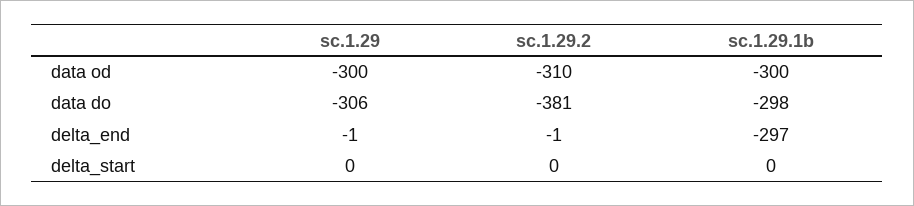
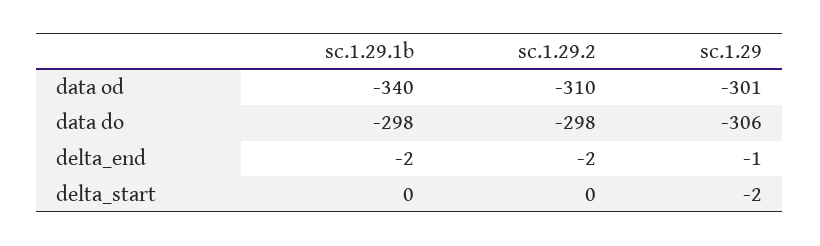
  {
    "sc.1.29": {
-     "data od": -300,
+     "data od": -301,
      "data do": -306,
      "delta_end": -1,
-     "delta_start": 0
+     "delta_start": -2
    },
    "sc.1.29.2": {
      "data od": -310,
-     "data do": -381,
+     "data do": -298,
-     "delta_end": -1,
+     "delta_end": -2,
      "delta_start": 0
    },
    "sc.1.29.1b": {
-     "data od": -300,
+     "data od": -340,
      "data do": -298,
-     "delta_end": -297,
+     "delta_end": -2,
      "delta_start": 0
    }
  }

